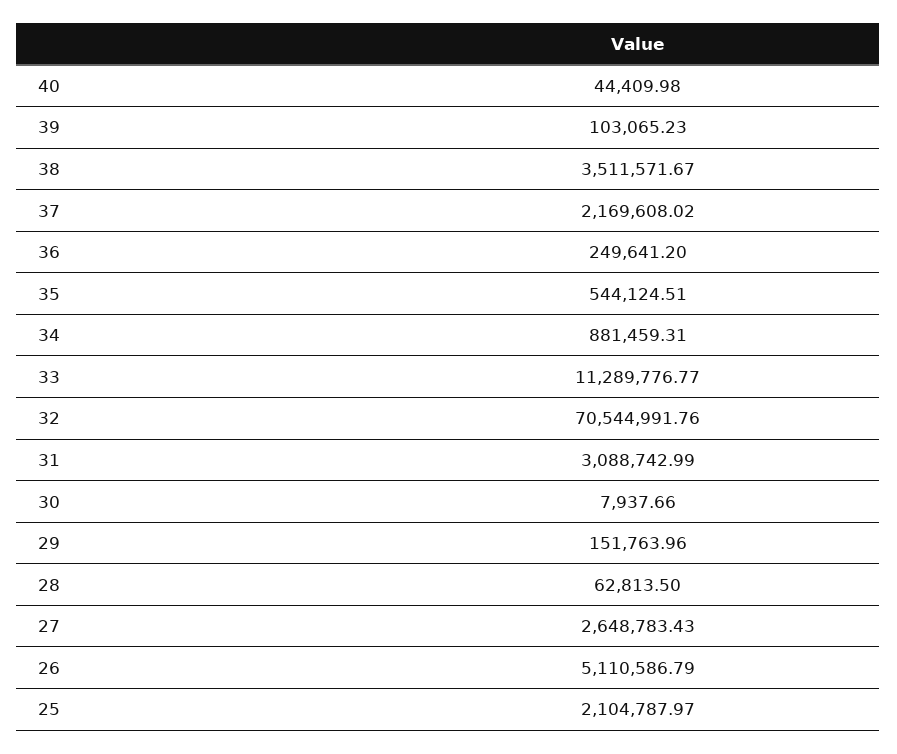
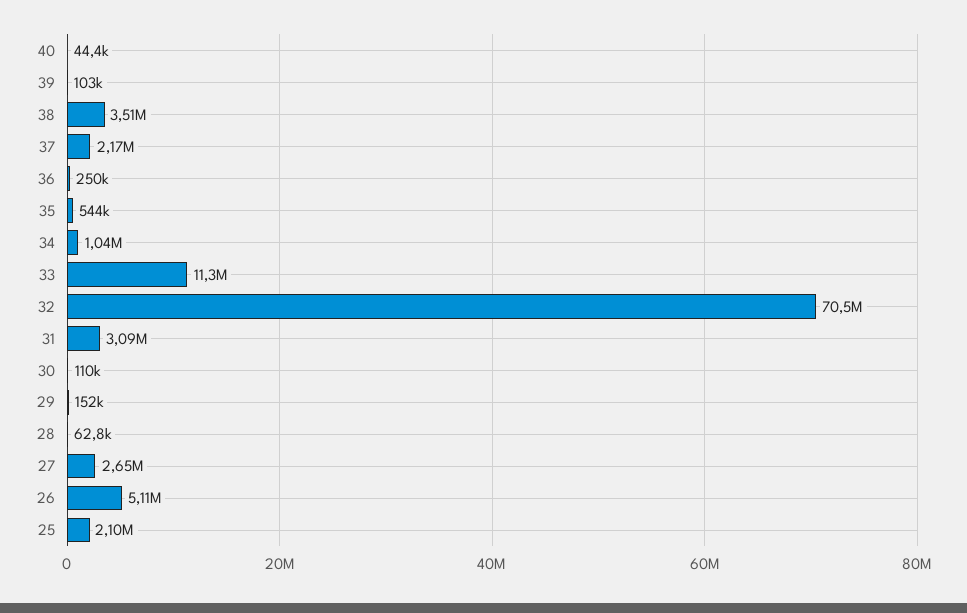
  {
    "40": 44409.98,
    "39": 103065.23,
    "38": 3511571.67,
    "37": 2169608.02,
    "36": 249641.2,
    "35": 544124.51,
-   "34": 881459.31,
+   "34": 1040000,
    "33": 11289776.77,
    "32": 70544991.76,
    "31": 3088742.99,
-   "30": 7937.66,
+   "30": 110000,
    "29": 151763.96,
    "28": 62813.5,
    "27": 2648783.43,
    "26": 5110586.79,
    "25": 2104787.97
  }

